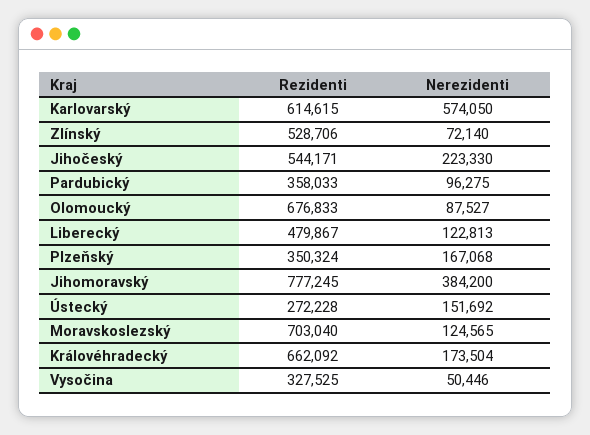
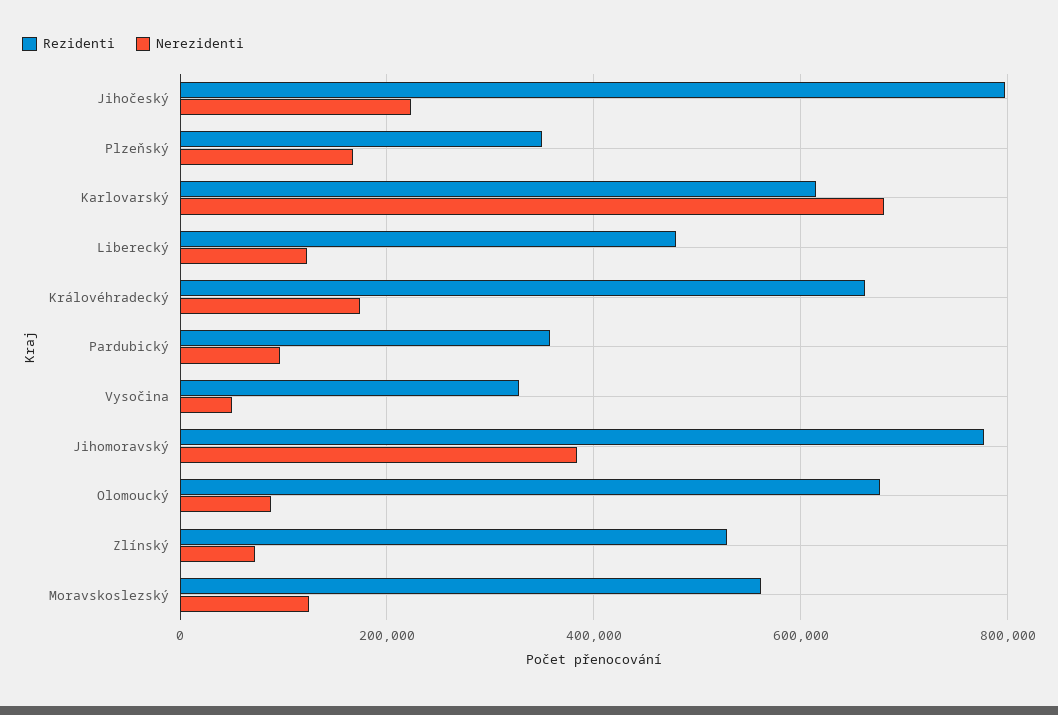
  {
    "Rezidenti": {
      "Karlovarský": 614615,
      "Zlínský": 528706,
-     "Jihočeský": 544171,
+     "Jihočeský": 800000,
      "Pardubický": 358033,
      "Olomoucký": 676833,
      "Liberecký": 479867,
      "Plzeňský": 350324,
      "Jihomoravský": 777245,
-     "Ústecký": 272228,
-     "Moravskoslezský": 703040,
+     "Moravskoslezský": 560000,
      "Královéhradecký": 662092,
      "Vysočina": 327525
    },
    "Nerezidenti": {
-     "Karlovarský": 574050,
+     "Karlovarský": 680000,
      "Zlínský": 72140,
      "Jihočeský": 223330,
      "Pardubický": 96275,
      "Olomoucký": 87527,
      "Liberecký": 122813,
      "Plzeňský": 167068,
      "Jihomoravský": 384200,
-     "Ústecký": 151692,
      "Moravskoslezský": 124565,
      "Královéhradecký": 173504,
      "Vysočina": 50446
    }
  }

